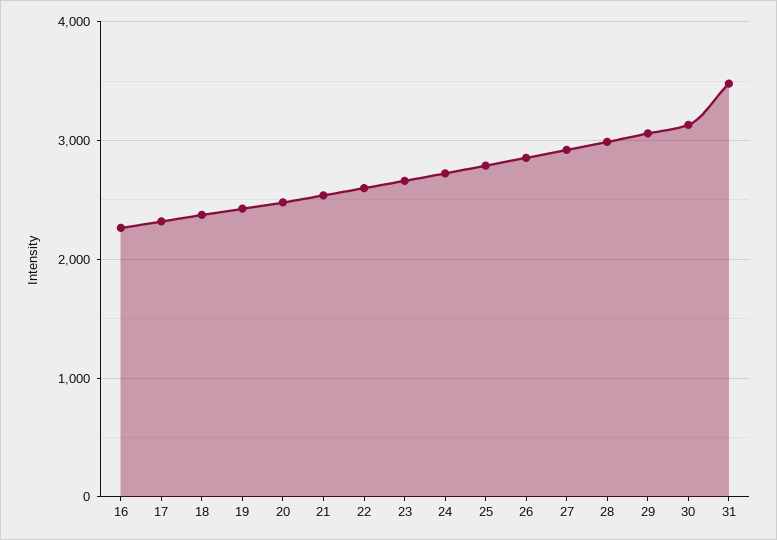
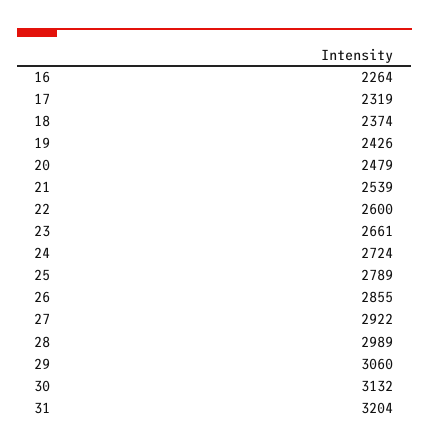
  {
    "16": 2264,
    "17": 2319,
    "18": 2374,
    "19": 2426,
    "20": 2479,
    "21": 2539,
    "22": 2600,
    "23": 2661,
    "24": 2724,
    "25": 2789,
    "26": 2855,
    "27": 2922,
    "28": 2989,
    "29": 3060,
    "30": 3132,
-   "31": 3500
+   "31": 3204
  }

